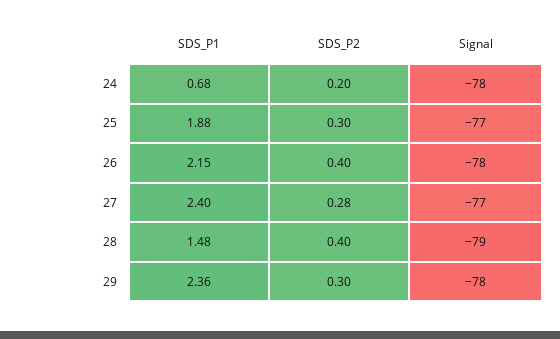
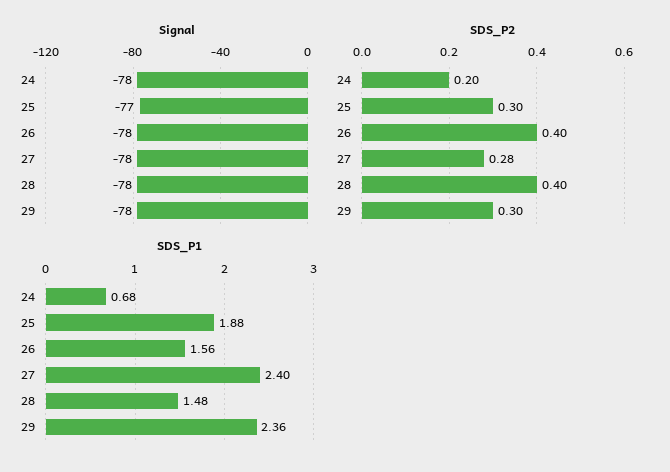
  {
    "SDS_P1": {
      "24": 0.68,
      "25": 1.88,
-     "26": 2.15,
+     "26": 1.56,
      "27": 2.4,
      "28": 1.48,
      "29": 2.36
    },
    "SDS_P2": {
      "24": 0.2,
      "25": 0.3,
      "26": 0.4,
      "27": 0.28,
      "28": 0.4,
      "29": 0.3
    },
    "Signal": {
      "24": -78,
      "25": -77,
      "26": -78,
-     "27": -77,
+     "27": -78,
-     "28": -79,
+     "28": -78,
      "29": -78
    }
  }

